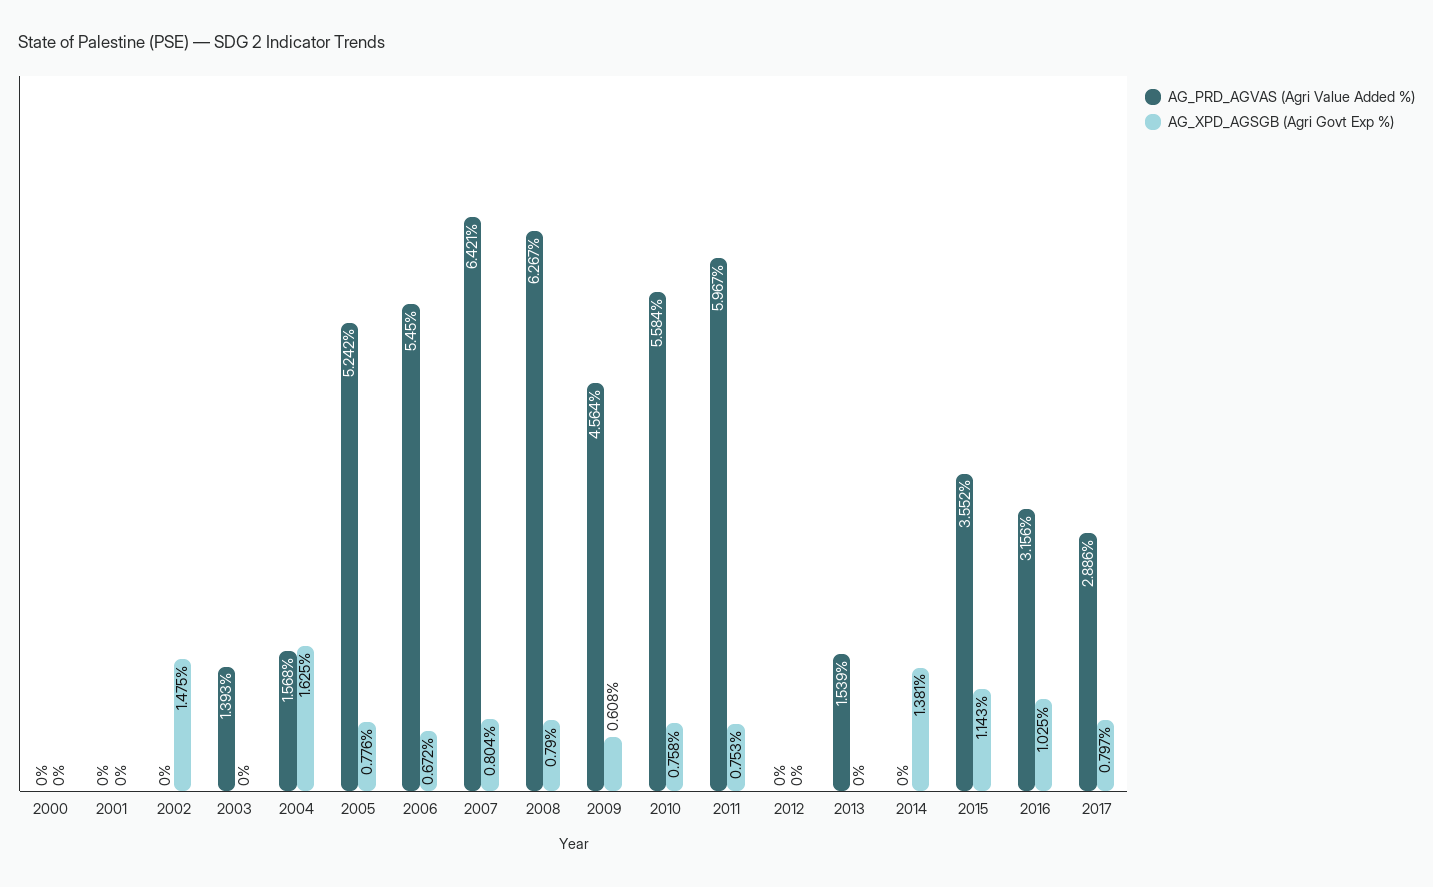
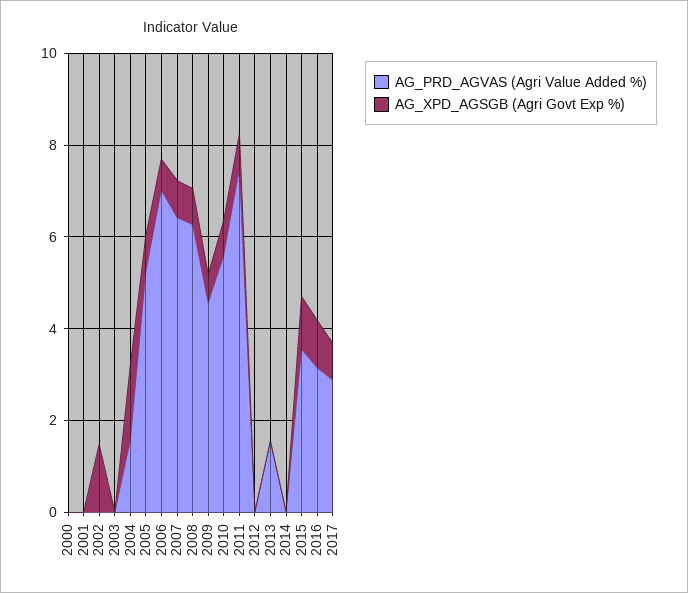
  {
    "AG_PRD_AGVAS (Agri Value Added %)": {
      "2000": 0,
      "2001": 0,
      "2002": 0,
-     "2003": 1.393,
+     "2003": 0,
      "2004": 1.568,
      "2005": 5.242,
-     "2006": 5.45,
+     "2006": 7,
      "2007": 6.421,
      "2008": 6.267,
      "2009": 4.564,
      "2010": 5.584,
-     "2011": 5.967,
+     "2011": 7.5,
      "2012": 0,
      "2013": 1.539,
      "2014": 0,
      "2015": 3.552,
      "2016": 3.156,
      "2017": 2.886
    },
    "AG_XPD_AGSGB (Agri Govt Exp %)": {
      "2000": 0,
      "2001": 0,
      "2002": 1.475,
      "2003": 0,
      "2004": 1.625,
      "2005": 0.776,
      "2006": 0.672,
      "2007": 0.804,
      "2008": 0.79,
      "2009": 0.608,
      "2010": 0.758,
      "2011": 0.753,
      "2012": 0,
      "2013": 0,
-     "2014": 1.381,
+     "2014": 0,
      "2015": 1.143,
      "2016": 1.025,
      "2017": 0.797
    }
  }

